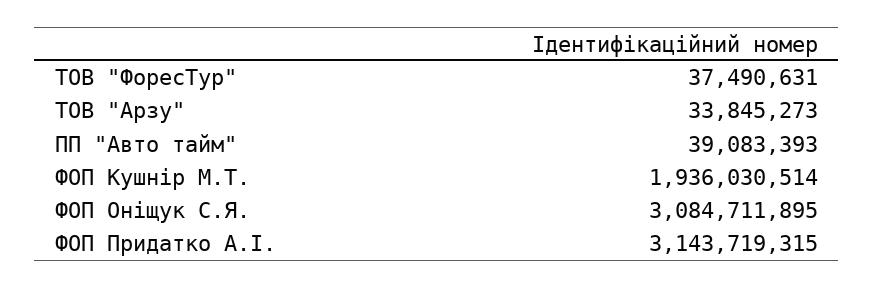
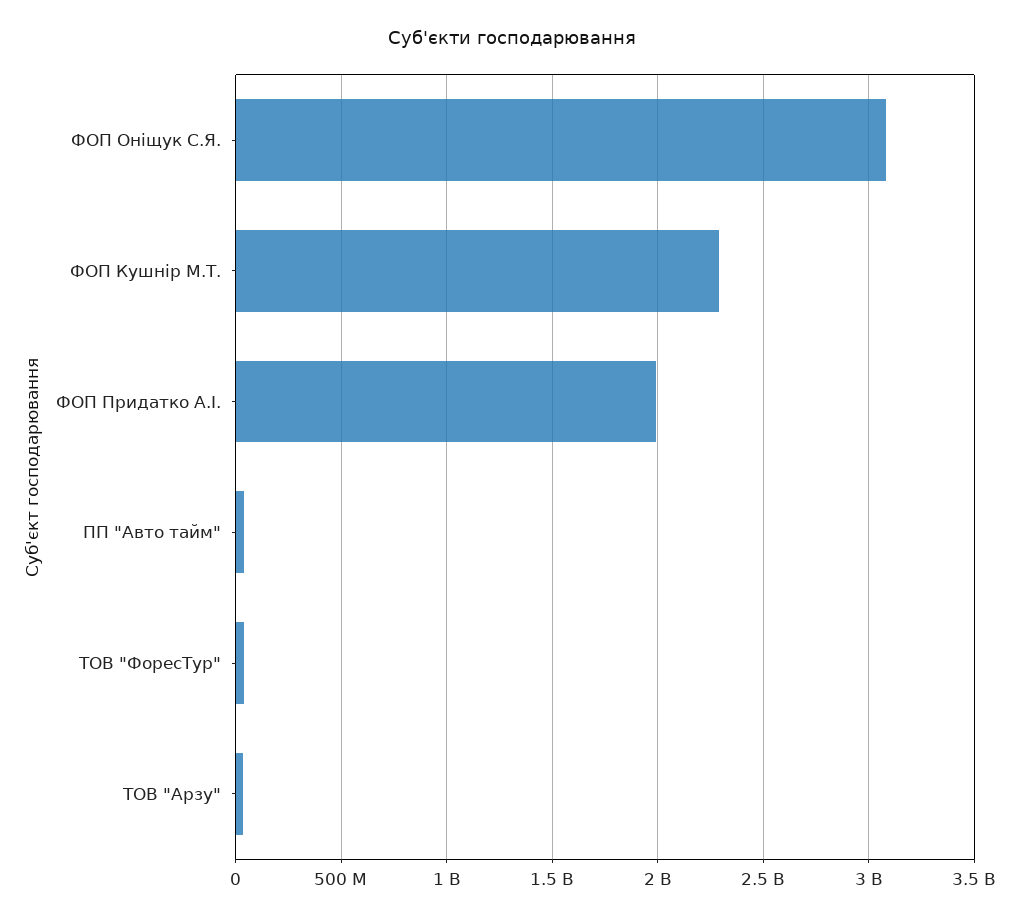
  {
    "ТОВ \"ФоресТур\"": 37490631,
    "ТОВ \"Арзу\"": 33845273,
    "ПП \"Авто тайм\"": 39083393,
-   "ФОП Кушнір М.Т.": 1936030514,
+   "ФОП Кушнір М.Т.": 2300000000,
    "ФОП Оніщук С.Я.": 3084711895,
-   "ФОП Придатко А.І.": 3143719315
+   "ФОП Придатко А.І.": 2000000000
  }

